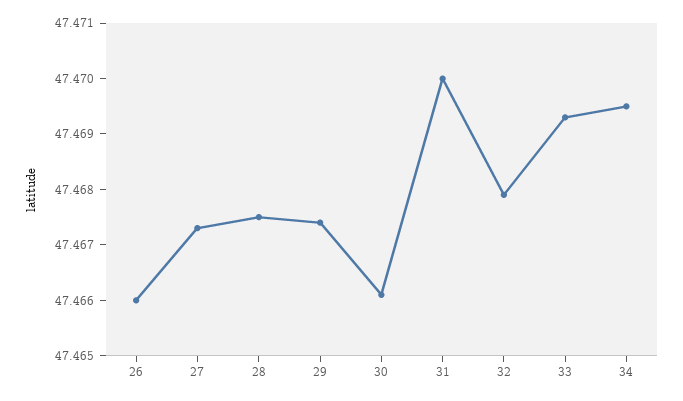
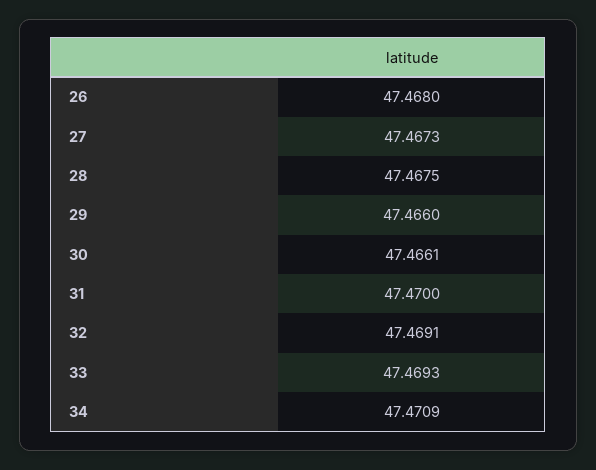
  {
-   "26": 47.466,
+   "26": 47.468,
    "27": 47.4673,
    "28": 47.4675,
-   "29": 47.4675,
+   "29": 47.466,
    "30": 47.4661,
    "31": 47.47,
-   "32": 47.468,
+   "32": 47.4691,
    "33": 47.4693,
-   "34": 47.4695
+   "34": 47.4709
  }

